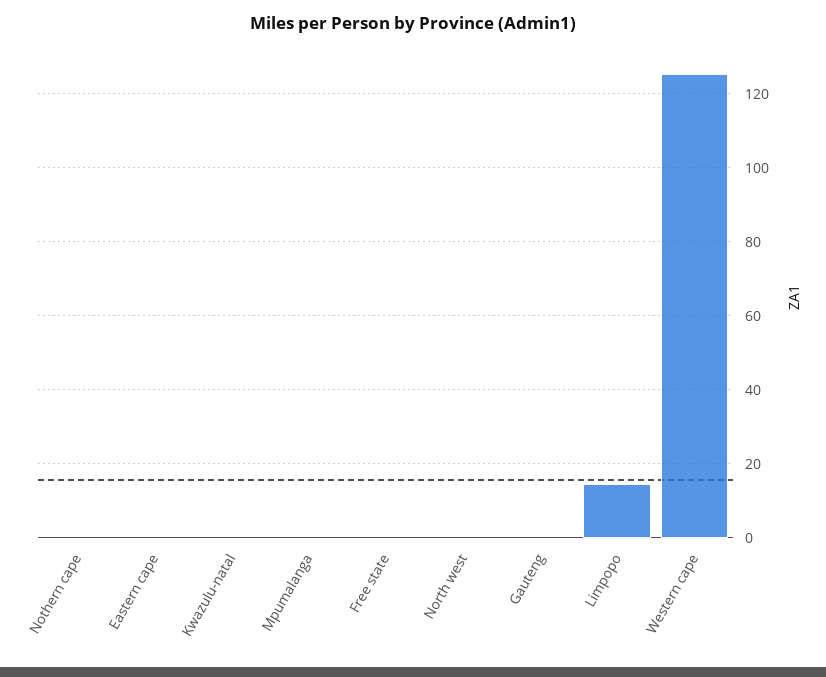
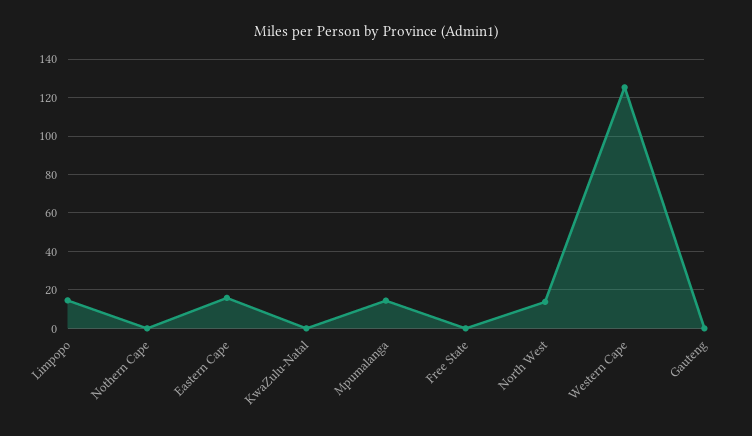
  {
    "Nothern cape": 0,
-   "Eastern cape": 0,
+   "Eastern cape": 15,
    "Kwazulu-natal": 0,
-   "Mpumalanga": 0,
+   "Mpumalanga": 15,
    "Free state": 0,
-   "North west": 0,
+   "North west": 15,
    "Gauteng": 0,
    "Limpopo": 14,
    "Western cape": 126
  }

